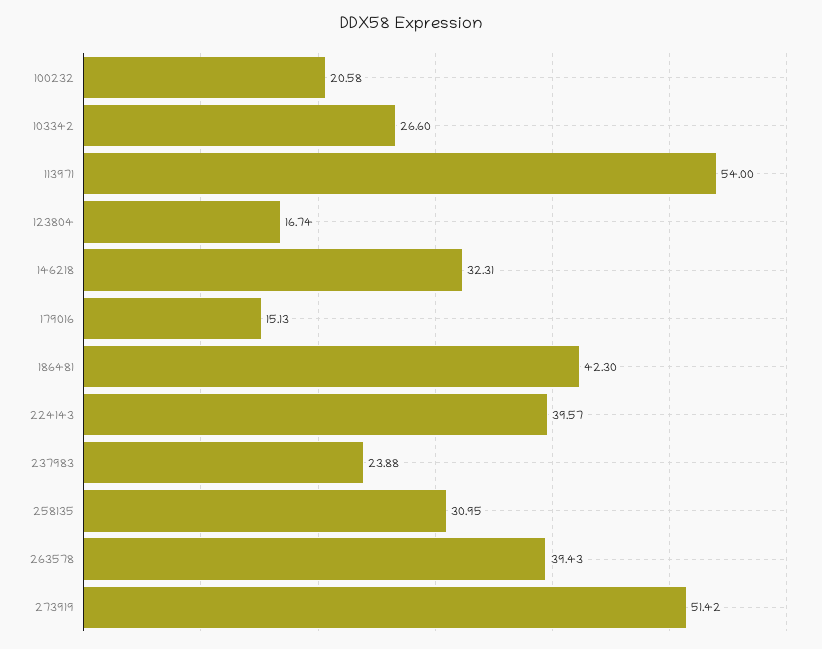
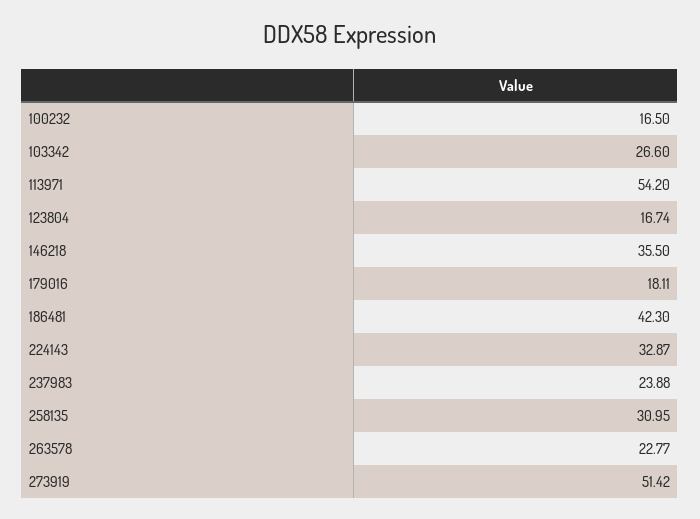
  {
-   "100232": 20.58,
+   "100232": 16.5,
    "103342": 26.6,
-   "113971": 54,
+   "113971": 54.2,
    "123804": 16.74,
-   "146218": 32.31,
+   "146218": 35.5,
-   "179016": 15.13,
+   "179016": 18.11,
    "186481": 42.3,
-   "224143": 39.57,
+   "224143": 32.87,
    "237983": 23.88,
    "258135": 30.95,
-   "263578": 39.43,
+   "263578": 22.77,
    "273919": 51.42
  }

